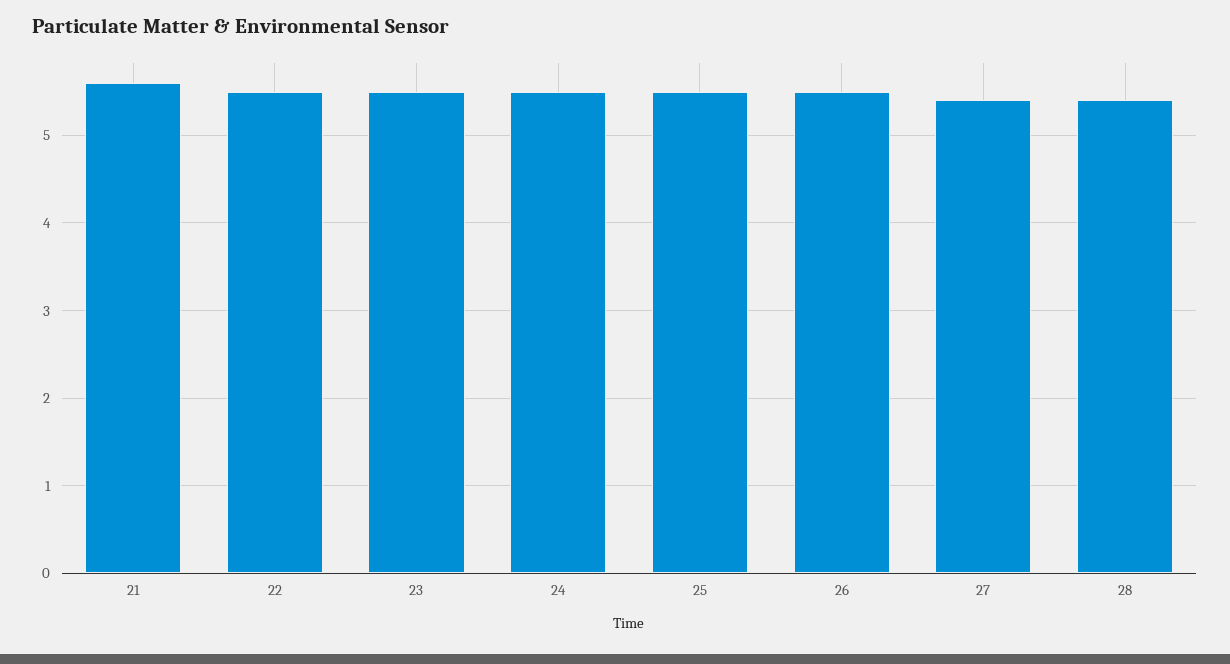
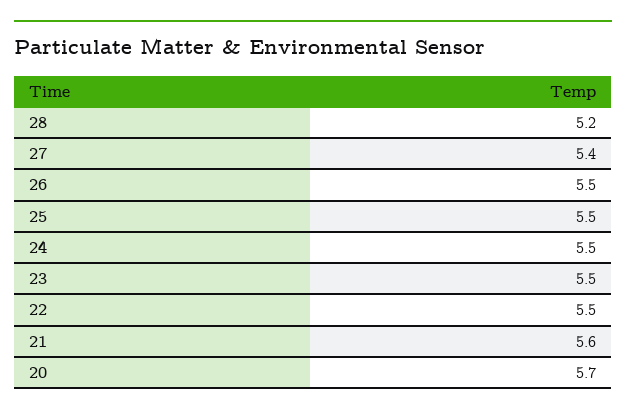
  {
    "21": 5.6,
    "22": 5.5,
    "23": 5.5,
    "24": 5.5,
    "25": 5.5,
    "26": 5.5,
    "27": 5.4,
-   "28": 5.4
+   "28": 5.2,
+   "20": 5.7
  }

